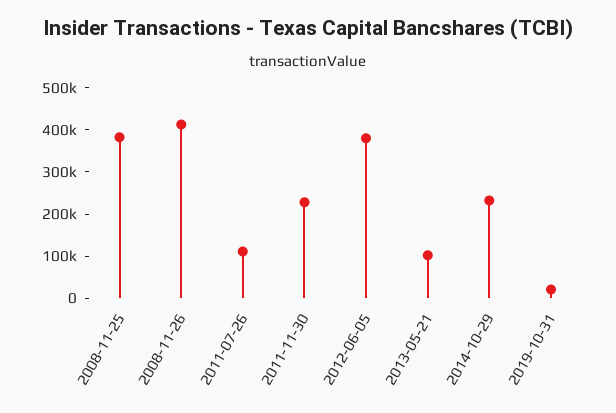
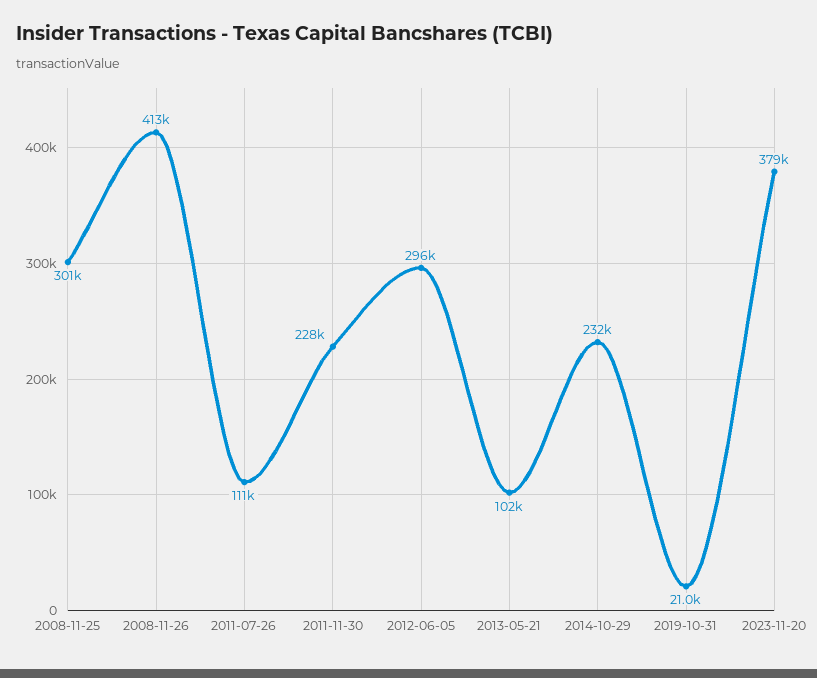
  {
-   "2008-11-25": 380000,
+   "2008-11-25": 301000,
    "2008-11-26": 413000,
    "2011-07-26": 111000,
    "2011-11-30": 228000,
-   "2012-06-05": 380000,
+   "2012-06-05": 296000,
    "2013-05-21": 102000,
    "2014-10-29": 232000,
-   "2019-10-31": 21000
+   "2019-10-31": 21000,
+   "2023-11-20": 379000
  }

